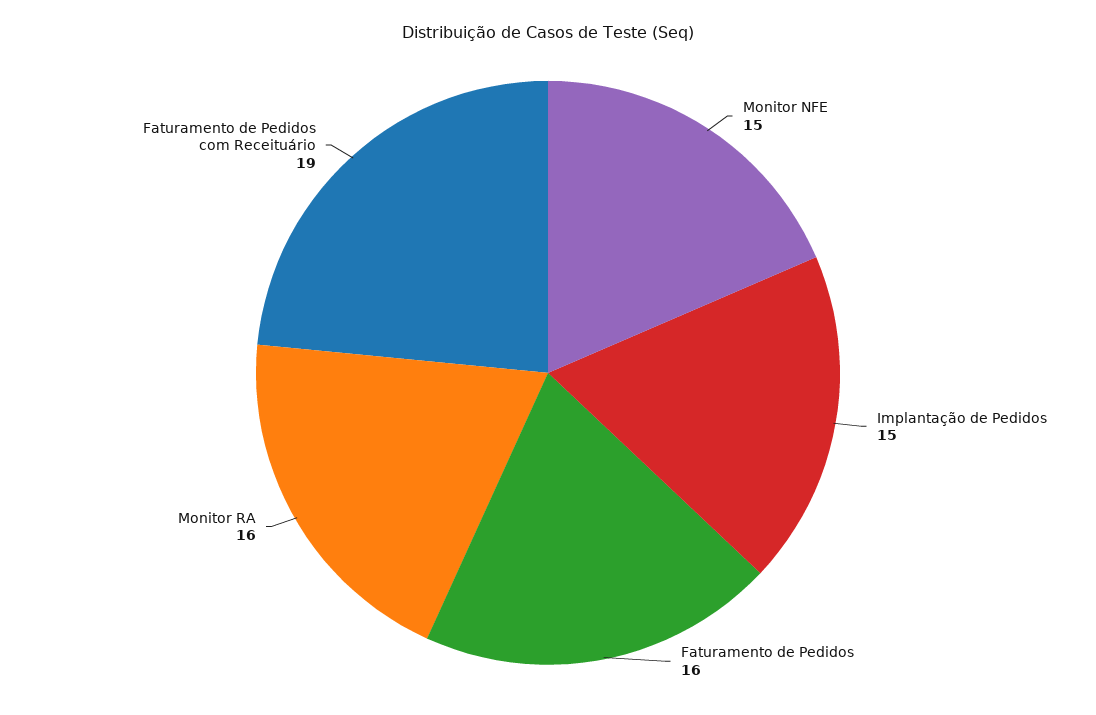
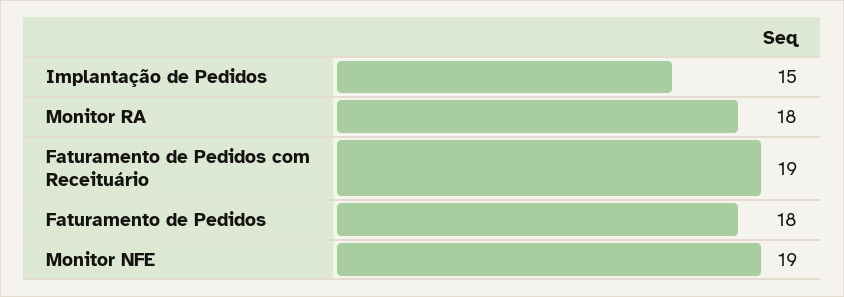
  {
-   "Monitor NFE": 15,
+   "Monitor NFE": 19,
    "Implantação de Pedidos": 15,
-   "Faturamento de Pedidos": 16,
+   "Faturamento de Pedidos": 18,
-   "Monitor RA": 16,
+   "Monitor RA": 18,
    "Faturamento de Pedidos com Receituário": 19
  }

